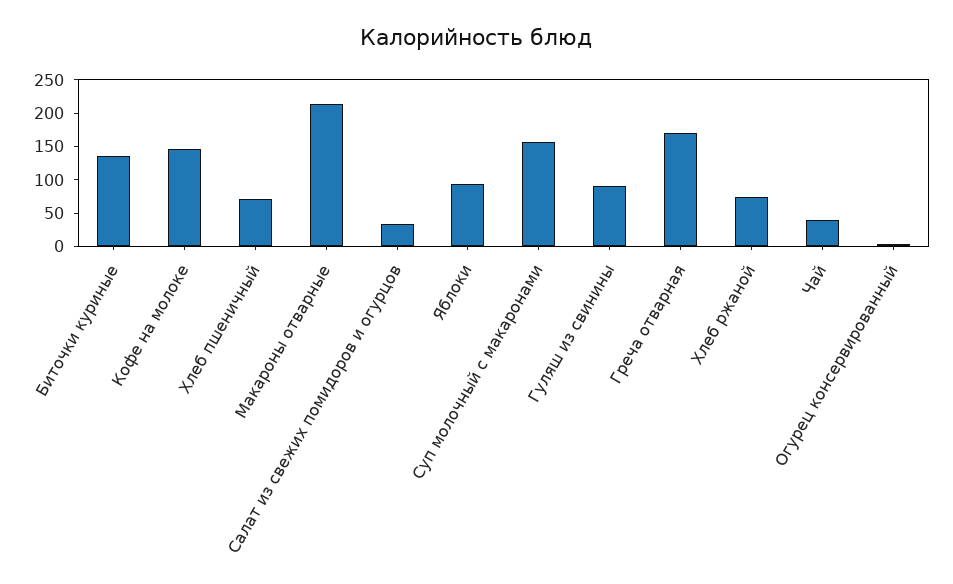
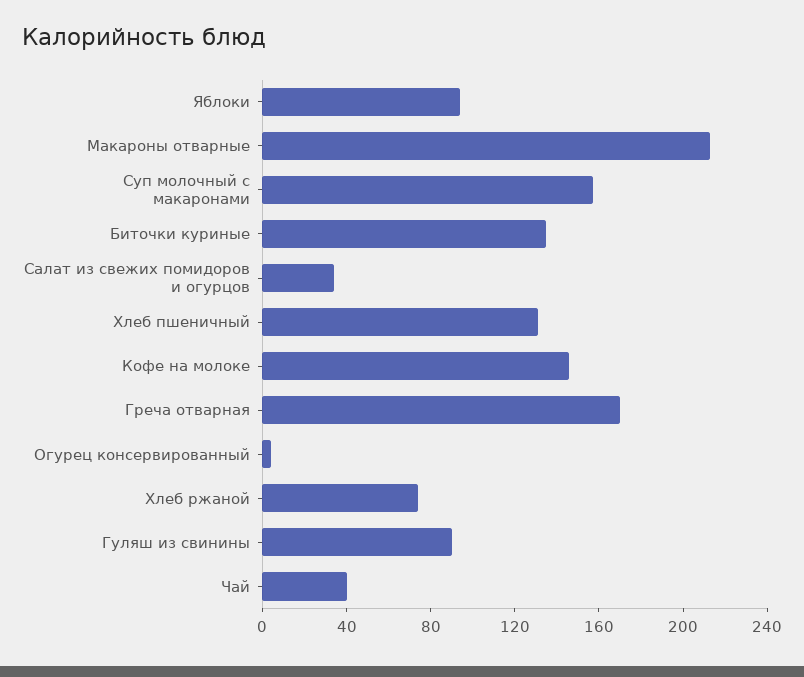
  {
    "Биточки куриные": 140,
    "Кофе на молоке": 150,
-   "Хлеб пшеничный": 75,
+   "Хлеб пшеничный": 130,
    "Макароны отварные": 210,
    "Салат из свежих помидоров и огурцов": 30,
    "Яблоки": 90,
    "Суп молочный с макаронами": 160,
    "Гуляш из свинины": 90,
    "Греча отварная": 170,
    "Хлеб ржаной": 70,
    "Чай": 40,
    "Огурец консервированный": 0
  }

